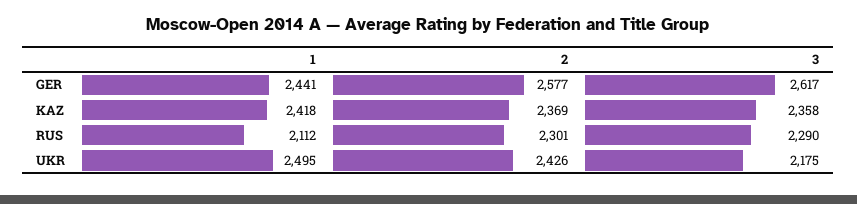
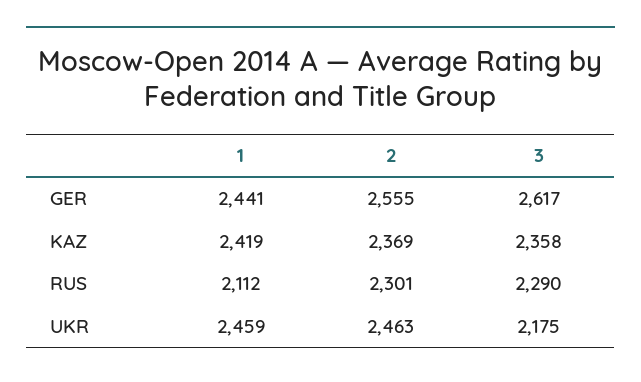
  {
    "1": {
      "GER": 2441,
-     "KAZ": 2418,
+     "KAZ": 2419,
      "RUS": 2112,
-     "UKR": 2495
+     "UKR": 2459
    },
    "2": {
-     "GER": 2577,
+     "GER": 2555,
      "KAZ": 2369,
      "RUS": 2301,
-     "UKR": 2426
+     "UKR": 2463
    },
    "3": {
      "GER": 2617,
      "KAZ": 2358,
      "RUS": 2290,
      "UKR": 2175
    }
  }

